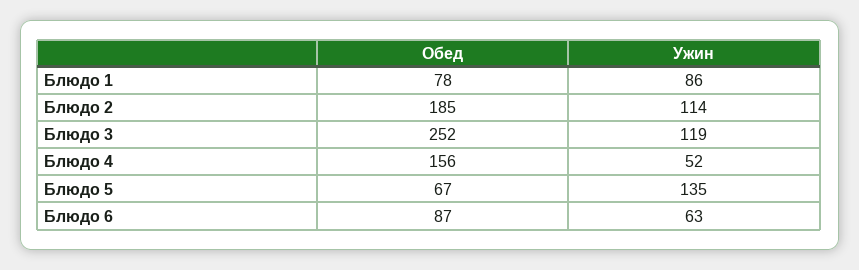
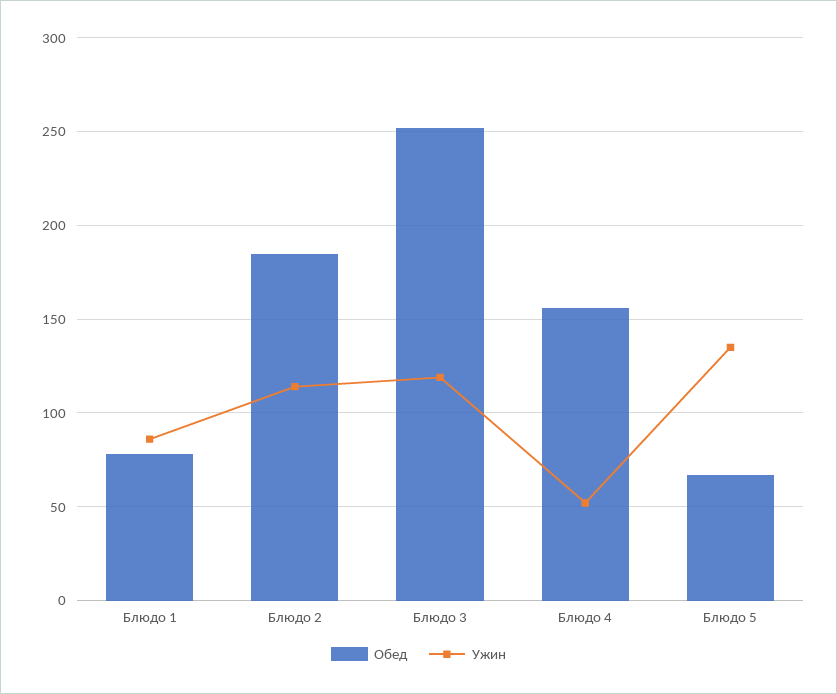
  {
    "Обед": {
      "Блюдо 1": 78,
      "Блюдо 2": 185,
      "Блюдо 3": 252,
      "Блюдо 4": 156,
-     "Блюдо 5": 67,
+     "Блюдо 5": 67
-     "Блюдо 6": 87
    },
    "Ужин": {
      "Блюдо 1": 86,
      "Блюдо 2": 114,
      "Блюдо 3": 119,
      "Блюдо 4": 52,
-     "Блюдо 5": 135,
+     "Блюдо 5": 135
-     "Блюдо 6": 63
    }
  }

